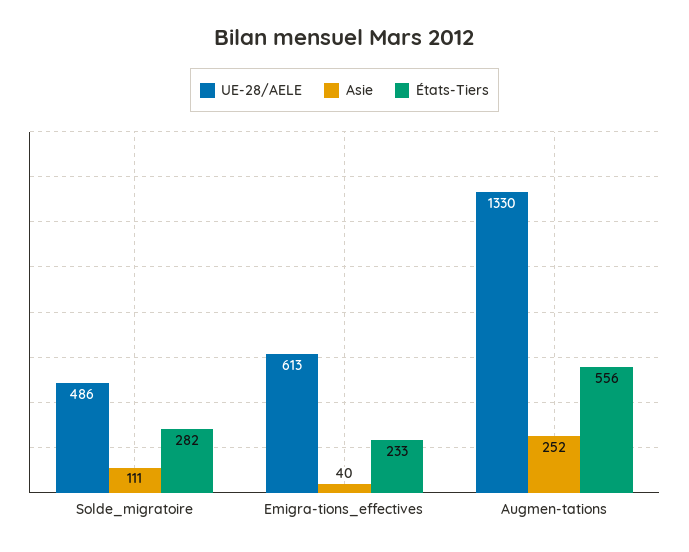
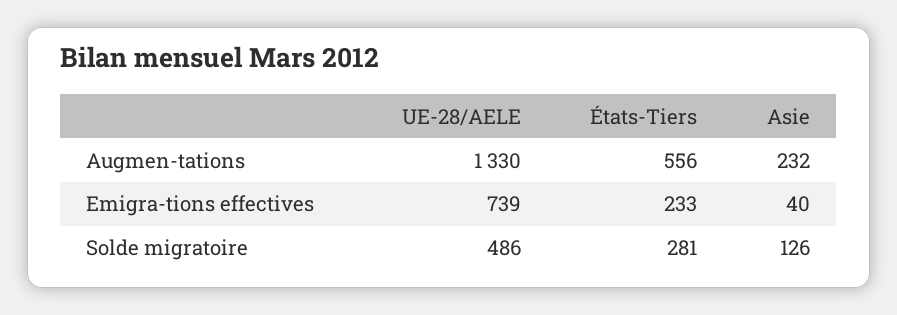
  {
    "UE-28/AELE": {
      "Solde_migratoire": 486,
-     "Emigra-tions_effectives": 613,
+     "Emigra-tions_effectives": 739,
      "Augmen-tations": 1330
    },
    "Asie": {
-     "Solde_migratoire": 111,
+     "Solde_migratoire": 126,
      "Emigra-tions_effectives": 40,
-     "Augmen-tations": 252
+     "Augmen-tations": 232
    },
    "États-Tiers": {
-     "Solde_migratoire": 282,
+     "Solde_migratoire": 281,
      "Emigra-tions_effectives": 233,
      "Augmen-tations": 556
    }
  }

